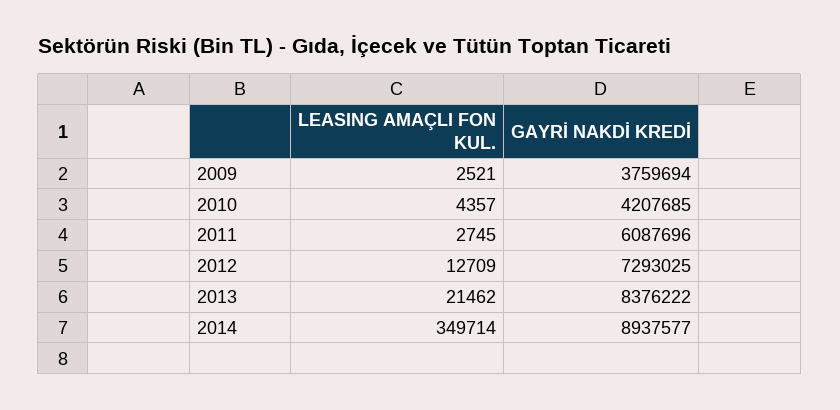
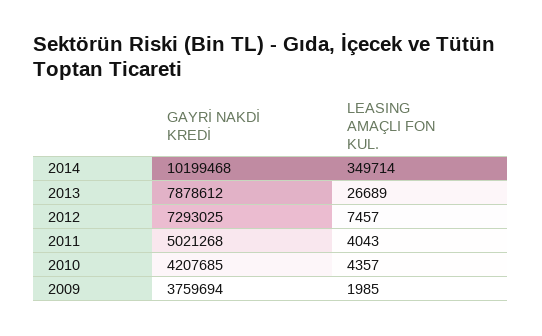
  {
    "LEASING AMAÇLI FON KUL.": {
-     "2009": 2521,
+     "2009": 1985,
      "2010": 4357,
-     "2011": 2745,
+     "2011": 4043,
-     "2012": 12709,
+     "2012": 7457,
-     "2013": 21462,
+     "2013": 26689,
      "2014": 349714
    },
    "GAYRİ NAKDİ KREDİ": {
      "2009": 3759694,
      "2010": 4207685,
-     "2011": 6087696,
+     "2011": 5021268,
      "2012": 7293025,
-     "2013": 8376222,
+     "2013": 7878612,
-     "2014": 8937577
+     "2014": 10199468
    }
  }

